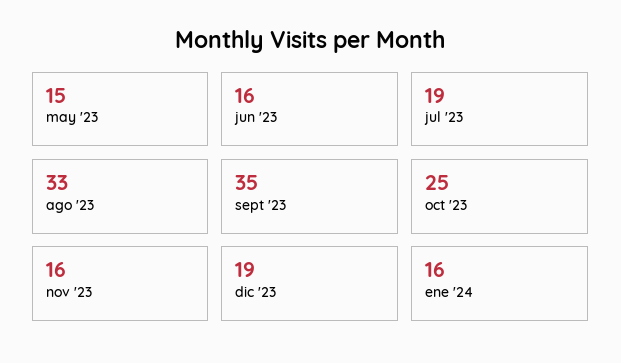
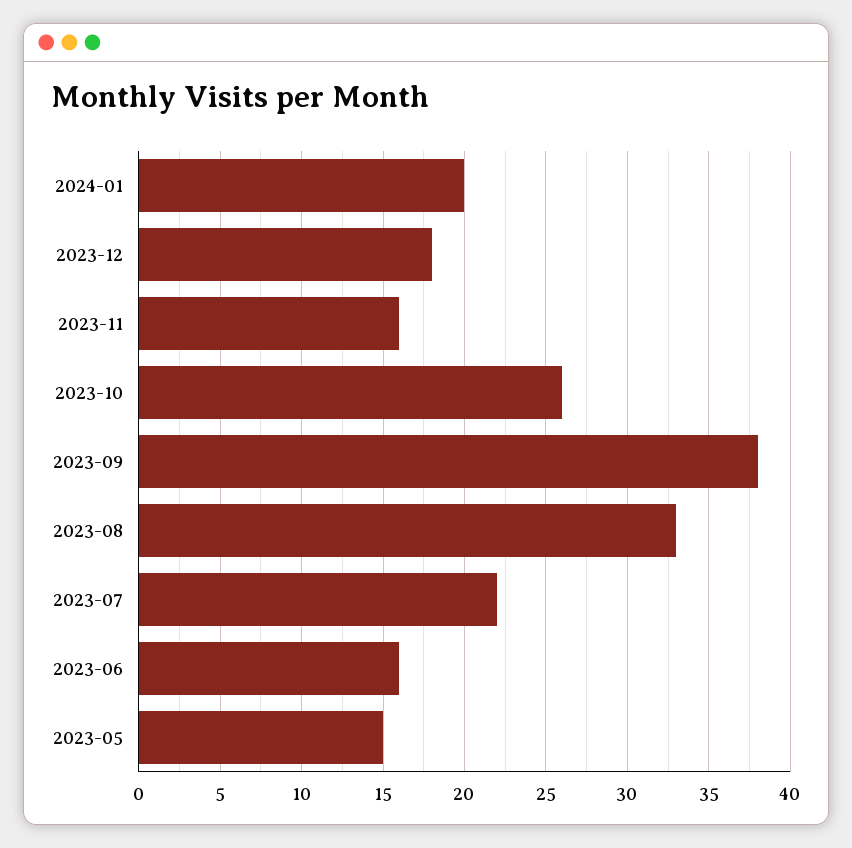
  {
    "may '23": 15,
    "jun '23": 16,
-   "jul '23": 19,
+   "jul '23": 22,
    "ago '23": 33,
-   "sept '23": 35,
+   "sept '23": 38,
-   "oct '23": 25,
+   "oct '23": 26,
    "nov '23": 16,
-   "dic '23": 19,
+   "dic '23": 18,
-   "ene '24": 16
+   "ene '24": 20
  }

